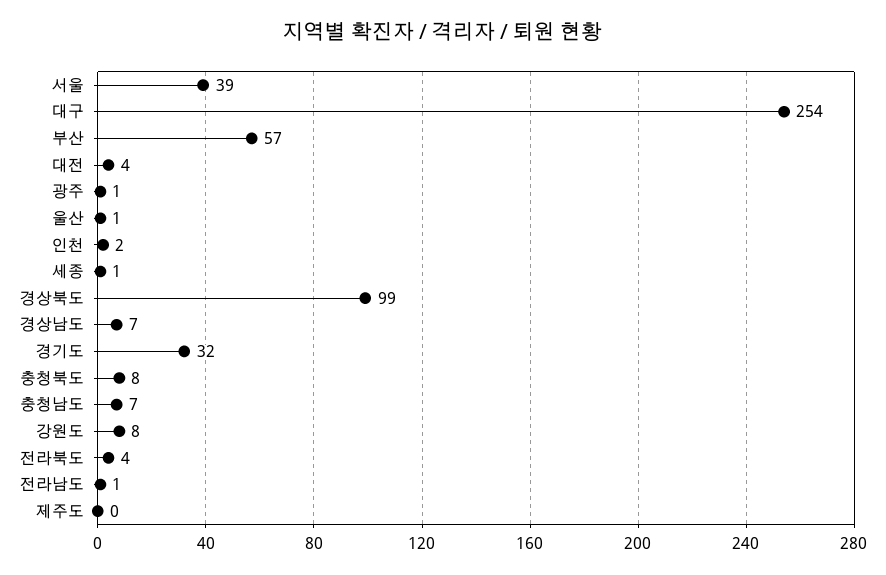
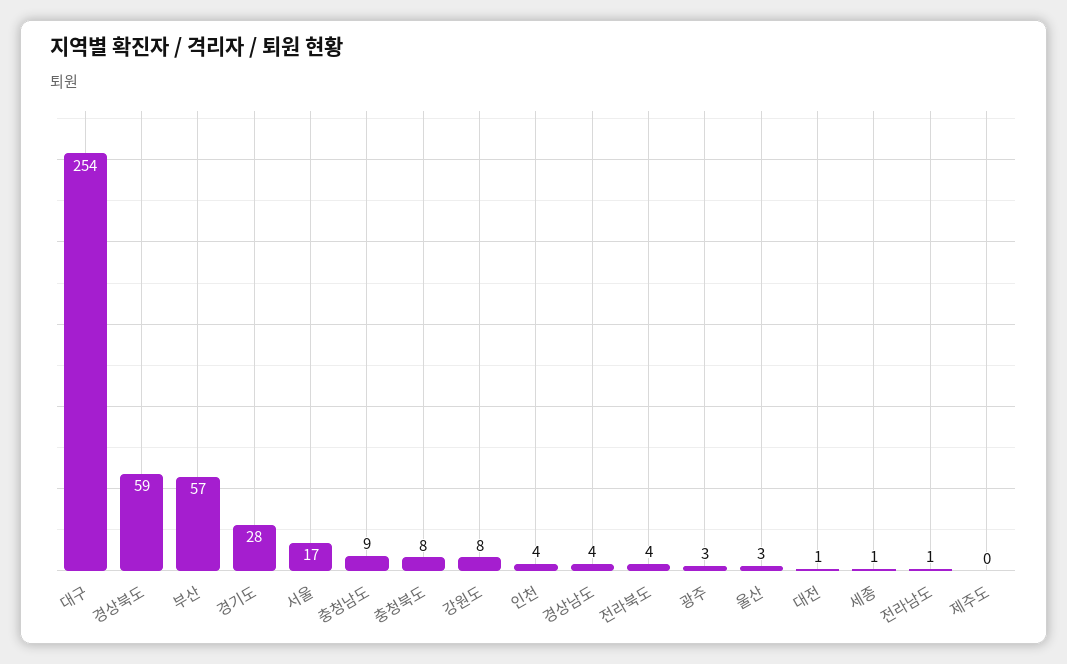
  {
-   "서울": 39,
+   "서울": 17,
    "대구": 254,
    "부산": 57,
-   "대전": 4,
+   "대전": 1,
-   "광주": 1,
+   "광주": 3,
-   "울산": 1,
+   "울산": 3,
-   "인천": 2,
+   "인천": 4,
    "세종": 1,
-   "경상북도": 99,
+   "경상북도": 59,
-   "경상남도": 7,
+   "경상남도": 4,
-   "경기도": 32,
+   "경기도": 28,
    "충청북도": 8,
-   "충청남도": 7,
+   "충청남도": 9,
    "강원도": 8,
    "전라북도": 4,
    "전라남도": 1,
    "제주도": 0
  }

